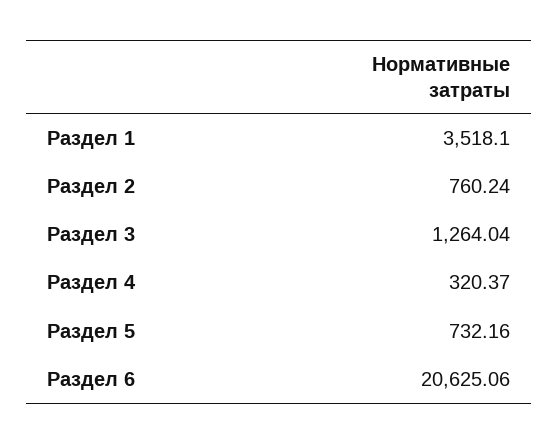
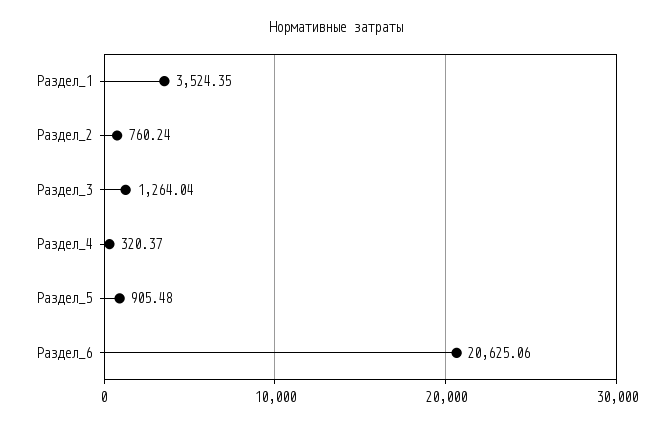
  {
-   "Раздел 1": 3518.1,
+   "Раздел 1": 3524.35,
    "Раздел 2": 760.24,
    "Раздел 3": 1264.04,
    "Раздел 4": 320.37,
-   "Раздел 5": 732.16,
+   "Раздел 5": 905.48,
    "Раздел 6": 20625.06
  }

